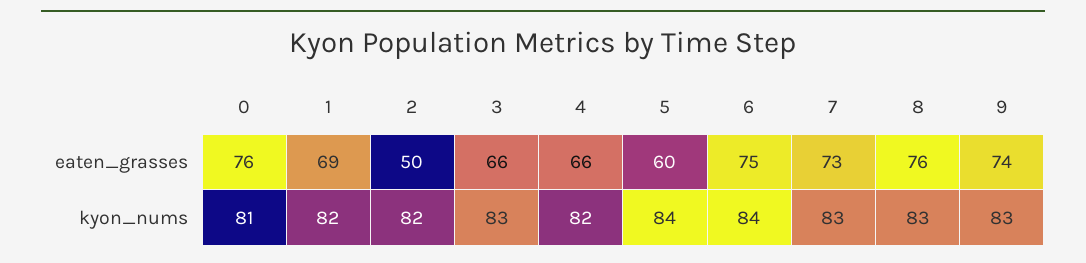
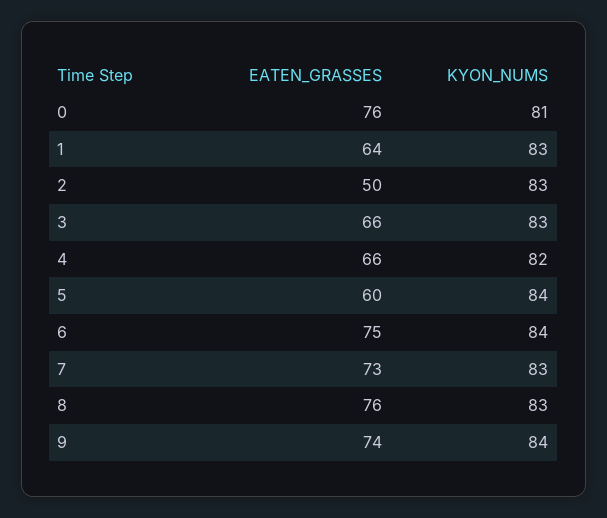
  {
    "0": {
      "eaten_grasses": 76,
      "kyon_nums": 81
    },
    "1": {
-     "eaten_grasses": 69,
+     "eaten_grasses": 64,
-     "kyon_nums": 82
+     "kyon_nums": 83
    },
    "2": {
      "eaten_grasses": 50,
-     "kyon_nums": 82
+     "kyon_nums": 83
    },
    "3": {
      "eaten_grasses": 66,
      "kyon_nums": 83
    },
    "4": {
      "eaten_grasses": 66,
      "kyon_nums": 82
    },
    "5": {
      "eaten_grasses": 60,
      "kyon_nums": 84
    },
    "6": {
      "eaten_grasses": 75,
      "kyon_nums": 84
    },
    "7": {
      "eaten_grasses": 73,
      "kyon_nums": 83
    },
    "8": {
      "eaten_grasses": 76,
      "kyon_nums": 83
    },
    "9": {
      "eaten_grasses": 74,
-     "kyon_nums": 83
+     "kyon_nums": 84
    }
  }

